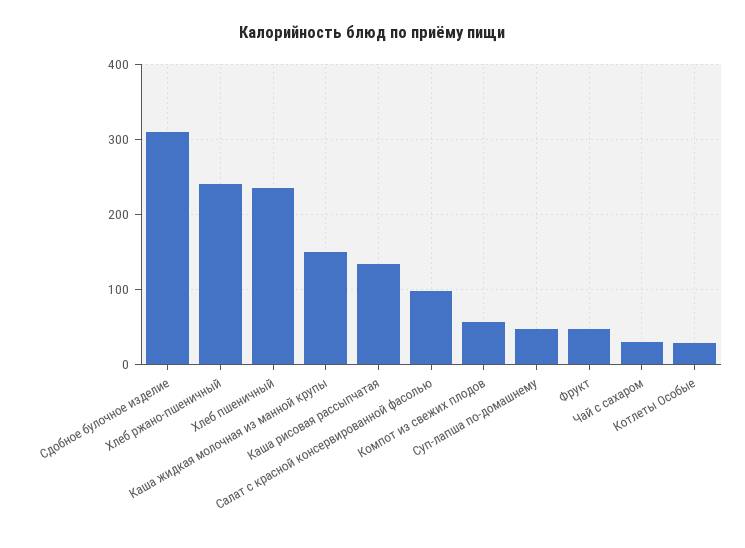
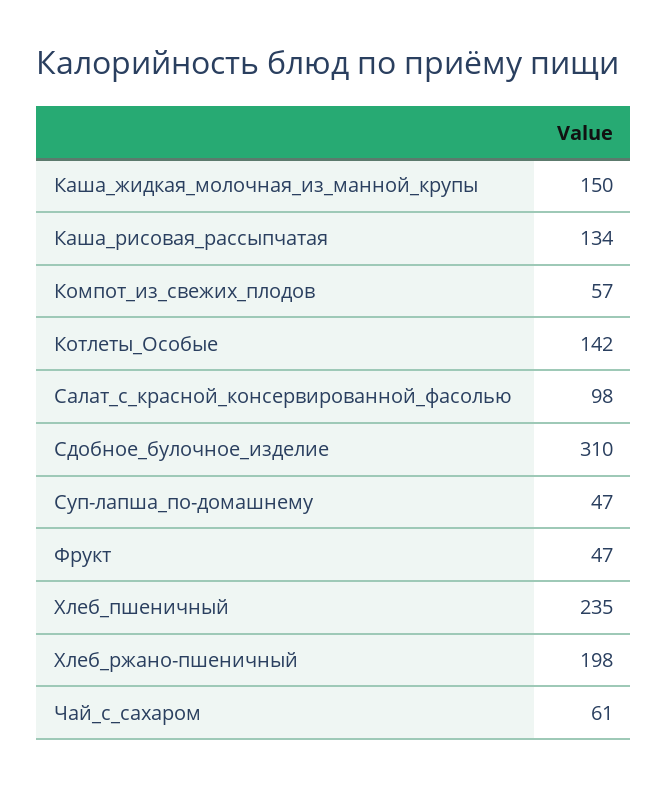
  {
    "Сдобное булочное изделие": 310,
-   "Хлеб ржано-пшеничный": 240,
+   "Хлеб ржано-пшеничный": 198,
    "Хлеб пшеничный": 235,
    "Каша жидкая молочная из манной крупы": 150,
    "Каша рисовая рассыпчатая": 134,
    "Салат с красной консервированной фасолью": 98,
    "Компот из свежих плодов": 57,
    "Суп-лапша по-домашнему": 47,
    "Фрукт": 47,
-   "Чай с сахаром": 30,
+   "Чай с сахаром": 61,
-   "Котлеты Особые": 30
+   "Котлеты Особые": 142
  }

